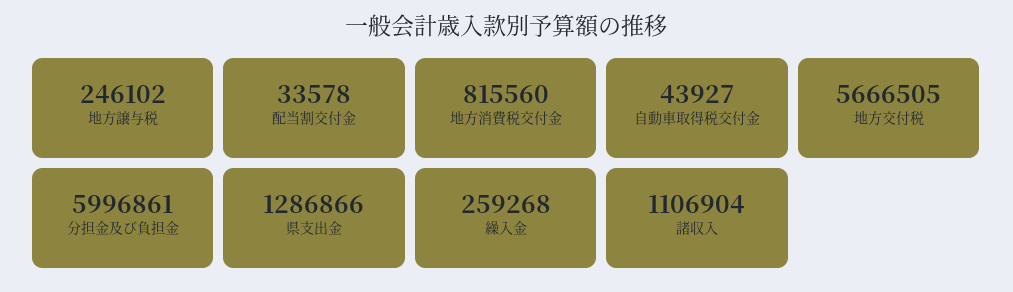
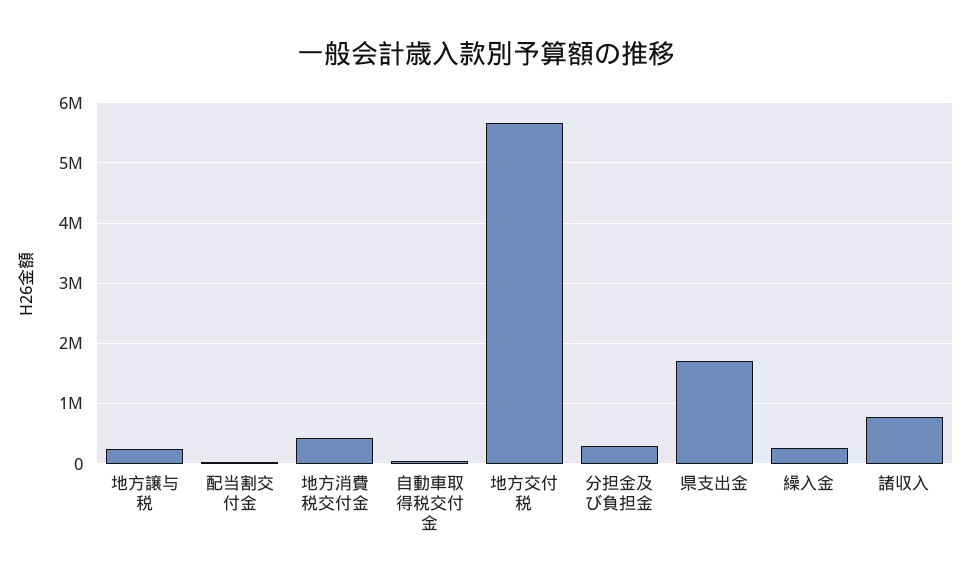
  {
    "地方譲与税": 246102,
    "配当割交付金": 33578,
-   "地方消費税交付金": 815560,
+   "地方消費税交付金": 400000,
    "自動車取得税交付金": 43927,
    "地方交付税": 5666505,
-   "分担金及び負担金": 5996861,
+   "分担金及び負担金": 300000,
-   "県支出金": 1286866,
+   "県支出金": 1700000,
    "繰入金": 259268,
-   "諸収入": 1106904
+   "諸収入": 800000
  }

